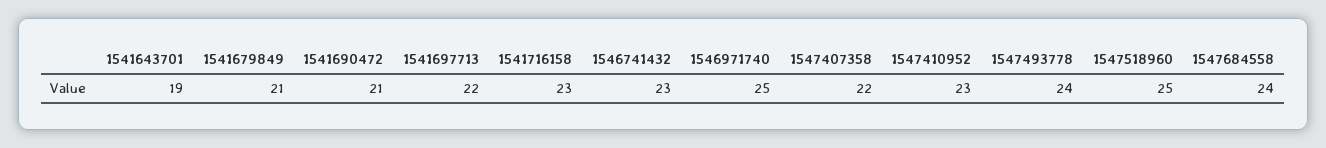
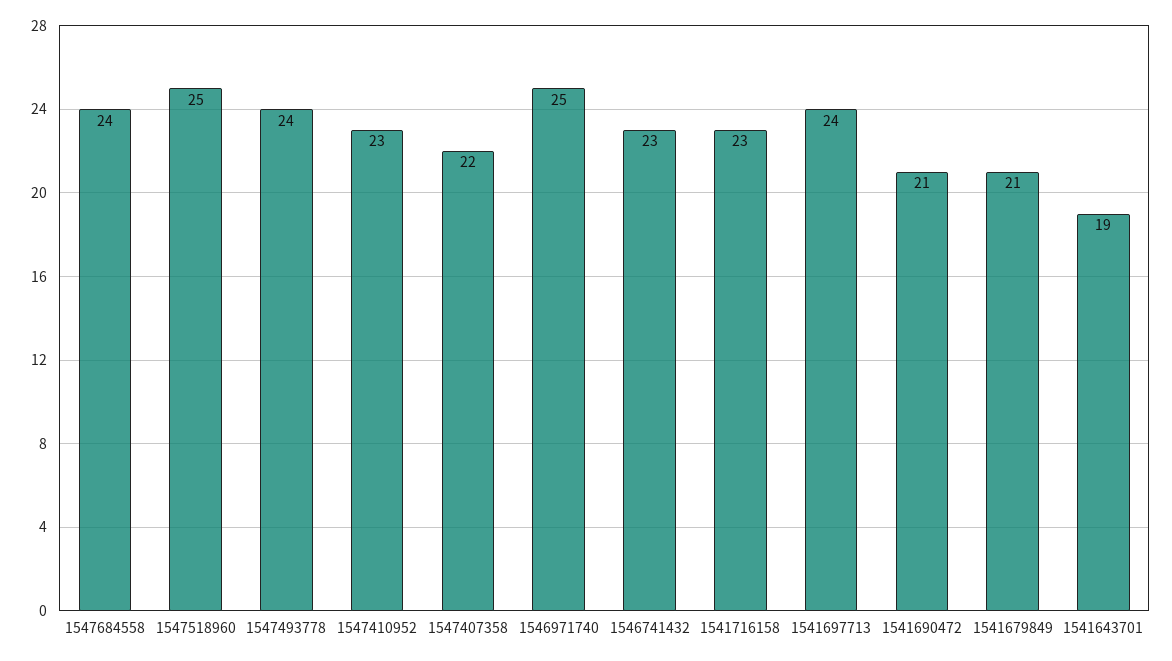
  {
    "1541643701": 19,
    "1541679849": 21,
    "1541690472": 21,
-   "1541697713": 22,
+   "1541697713": 24,
    "1541716158": 23,
    "1546741432": 23,
    "1546971740": 25,
    "1547407358": 22,
    "1547410952": 23,
    "1547493778": 24,
    "1547518960": 25,
    "1547684558": 24
  }

